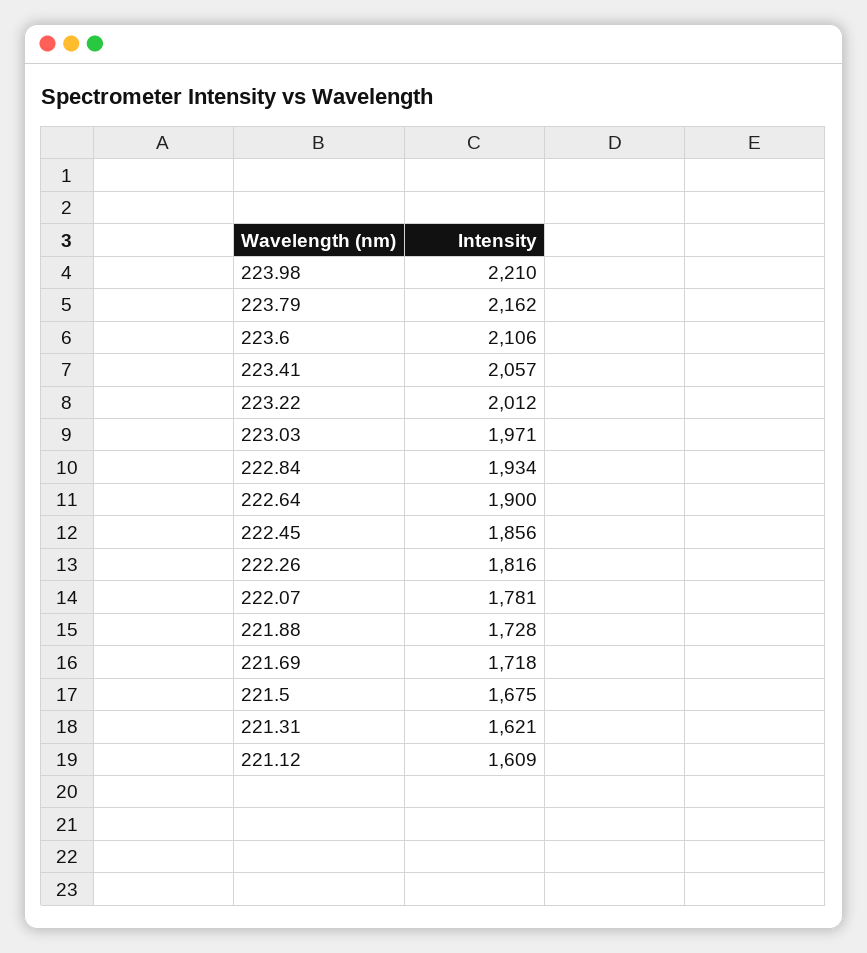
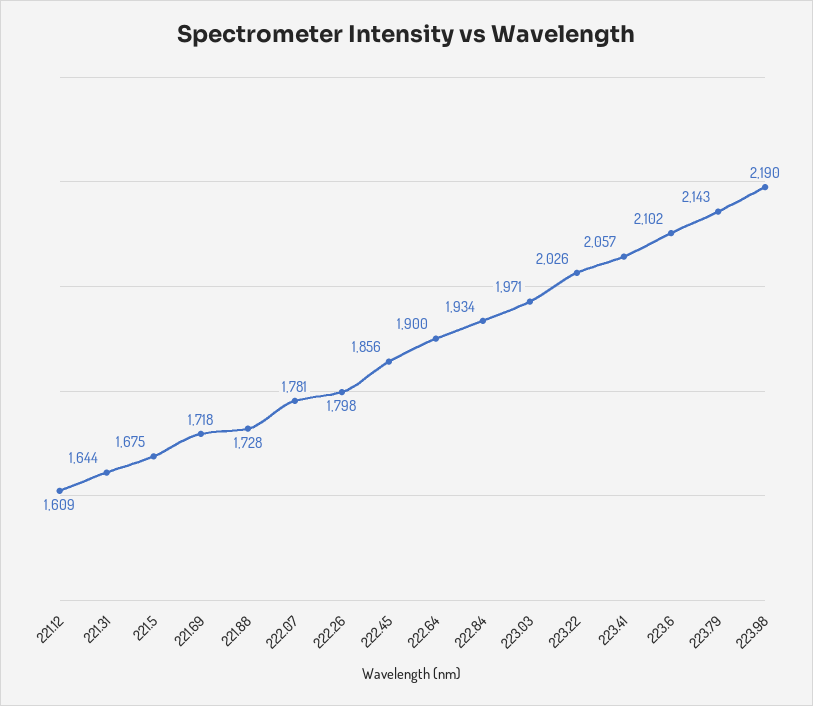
  {
-   "223.98": 2210,
+   "223.98": 2190,
-   "223.79": 2162,
+   "223.79": 2143,
-   "223.6": 2106,
+   "223.6": 2102,
    "223.41": 2057,
-   "223.22": 2012,
+   "223.22": 2026,
    "223.03": 1971,
    "222.84": 1934,
    "222.64": 1900,
    "222.45": 1856,
-   "222.26": 1816,
+   "222.26": 1798,
    "222.07": 1781,
    "221.88": 1728,
    "221.69": 1718,
    "221.5": 1675,
-   "221.31": 1621,
+   "221.31": 1644,
    "221.12": 1609
  }

